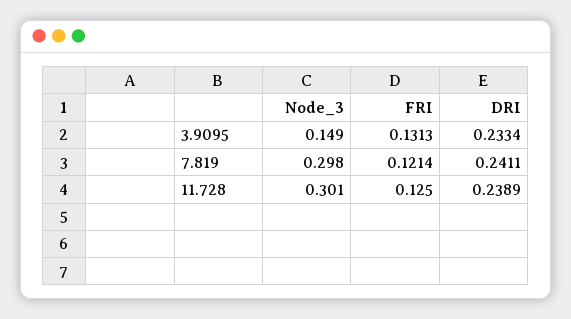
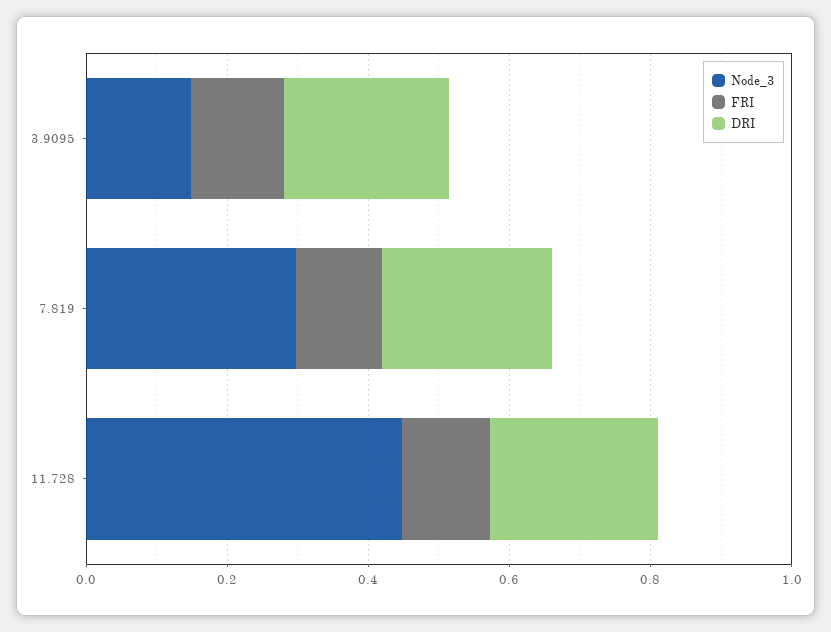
  {
    "Node_3": {
      "3.9095": 0.149,
      "7.819": 0.298,
-     "11.728": 0.301
+     "11.728": 0.45
    },
    "FRI": {
      "3.9095": 0.1313,
      "7.819": 0.1214,
      "11.728": 0.125
    },
    "DRI": {
      "3.9095": 0.2334,
      "7.819": 0.2411,
      "11.728": 0.2389
    }
  }

